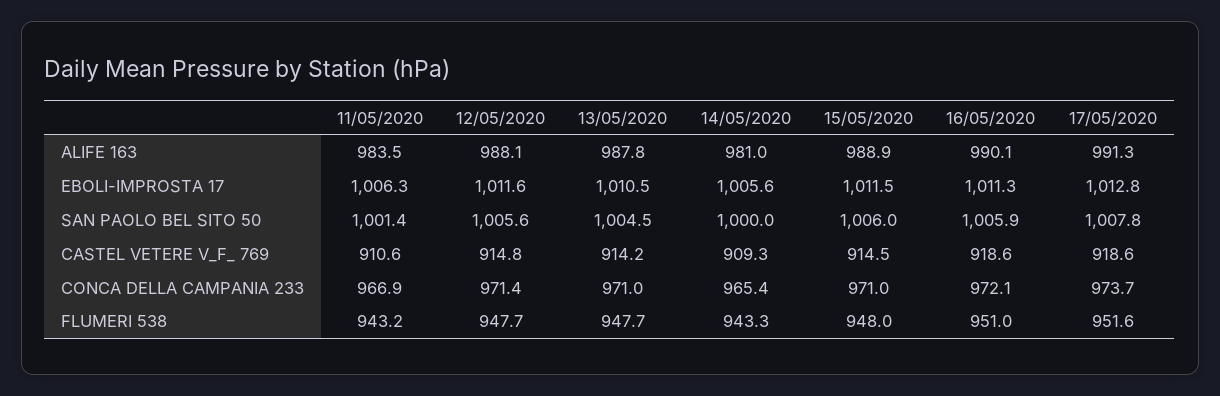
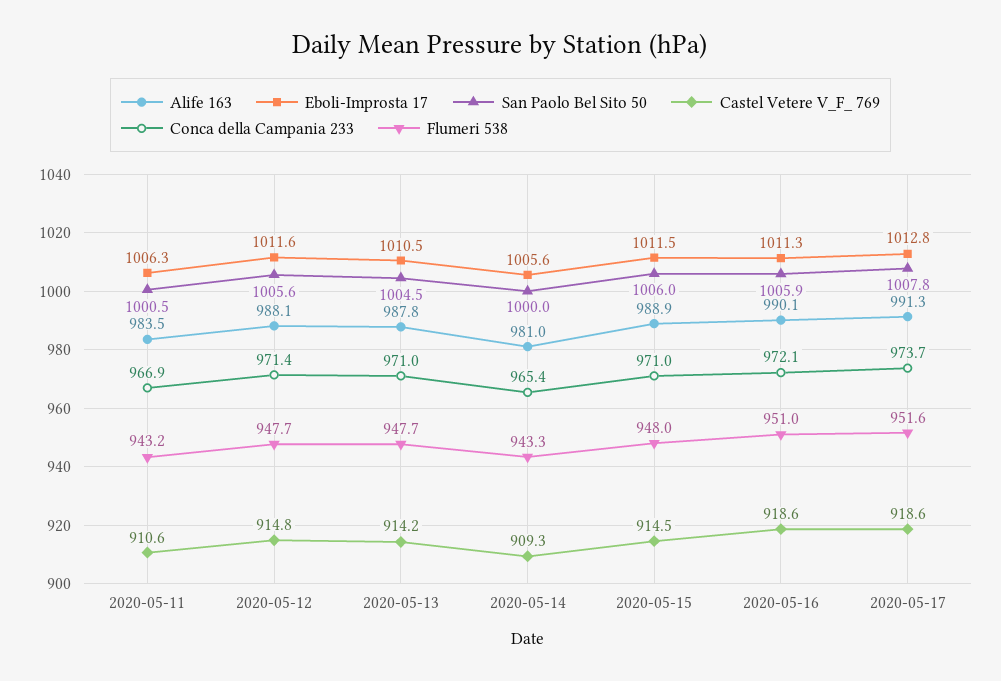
  {
    "ALIFE 163": {
      "11/05/2020": 983.5,
      "12/05/2020": 988.1,
      "13/05/2020": 987.8,
      "14/05/2020": 981,
      "15/05/2020": 988.9,
      "16/05/2020": 990.1,
      "17/05/2020": 991.3
    },
    "EBOLI-IMPROSTA 17": {
      "11/05/2020": 1006.3,
      "12/05/2020": 1011.6,
      "13/05/2020": 1010.5,
      "14/05/2020": 1005.6,
      "15/05/2020": 1011.5,
      "16/05/2020": 1011.3,
      "17/05/2020": 1012.8
    },
    "SAN PAOLO BEL SITO 50": {
-     "11/05/2020": 1001.4,
+     "11/05/2020": 1000.5,
      "12/05/2020": 1005.6,
      "13/05/2020": 1004.5,
      "14/05/2020": 1000,
      "15/05/2020": 1006,
      "16/05/2020": 1005.9,
      "17/05/2020": 1007.8
    },
    "CASTEL VETERE V_F_ 769": {
      "11/05/2020": 910.6,
      "12/05/2020": 914.8,
      "13/05/2020": 914.2,
      "14/05/2020": 909.3,
      "15/05/2020": 914.5,
      "16/05/2020": 918.6,
      "17/05/2020": 918.6
    },
    "CONCA DELLA CAMPANIA 233": {
      "11/05/2020": 966.9,
      "12/05/2020": 971.4,
      "13/05/2020": 971,
      "14/05/2020": 965.4,
      "15/05/2020": 971,
      "16/05/2020": 972.1,
      "17/05/2020": 973.7
    },
    "FLUMERI 538": {
      "11/05/2020": 943.2,
      "12/05/2020": 947.7,
      "13/05/2020": 947.7,
      "14/05/2020": 943.3,
      "15/05/2020": 948,
      "16/05/2020": 951,
      "17/05/2020": 951.6
    }
  }

